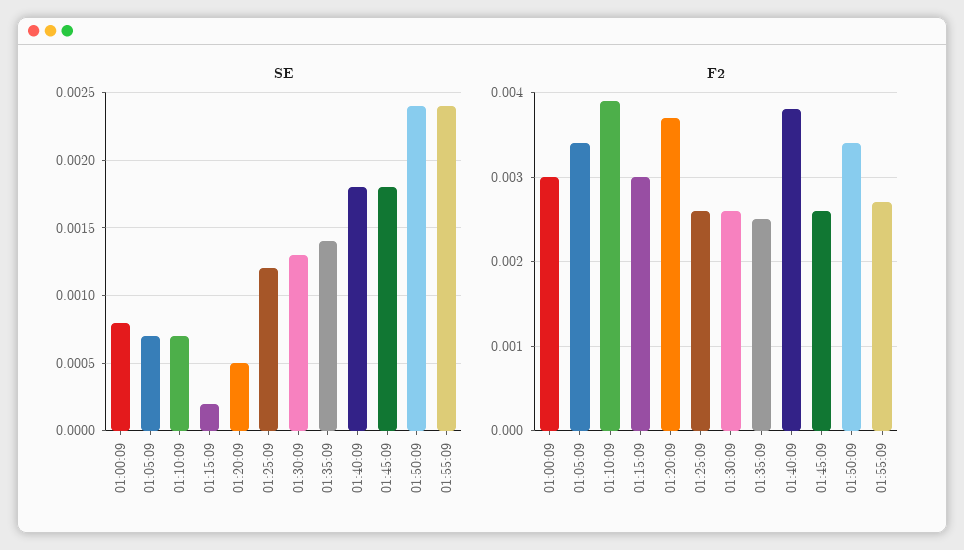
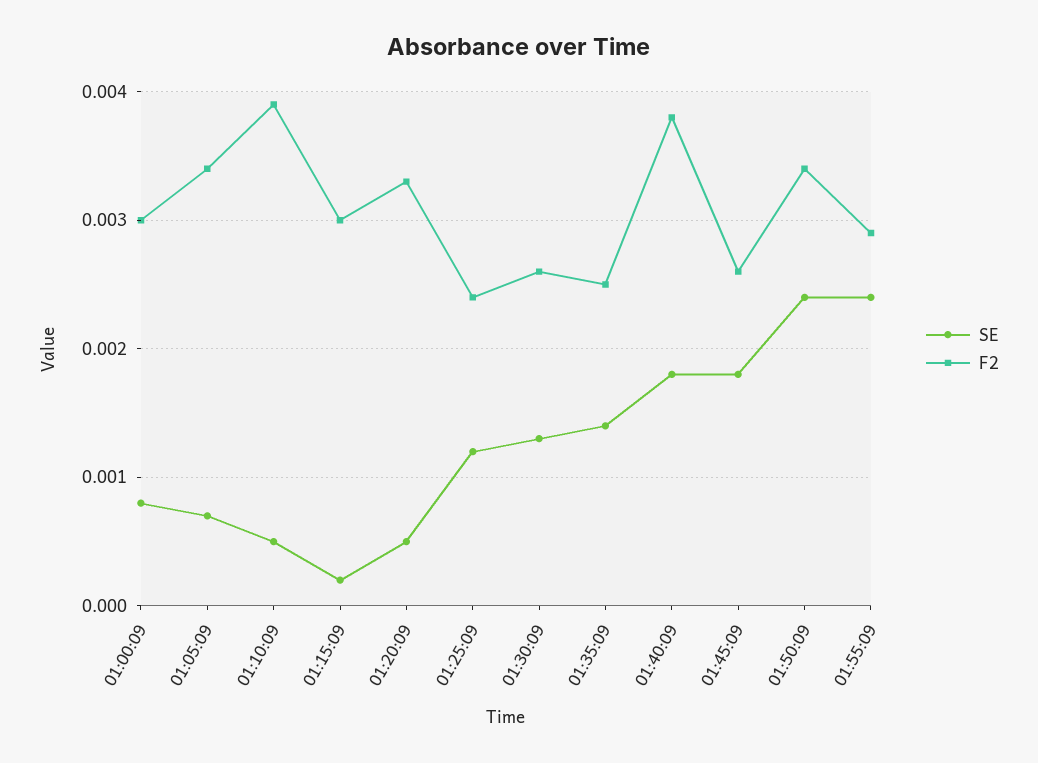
  {
    "SE": {
      "01:00:09": 0.0008,
      "01:05:09": 0.0007,
-     "01:10:09": 0.0007,
+     "01:10:09": 0.0005,
      "01:15:09": 0.0002,
      "01:20:09": 0.0005,
      "01:25:09": 0.0012,
      "01:30:09": 0.0013,
      "01:35:09": 0.0014,
      "01:40:09": 0.0018,
      "01:45:09": 0.0018,
      "01:50:09": 0.0024,
      "01:55:09": 0.0024
    },
    "F2": {
      "01:00:09": 0.003,
      "01:05:09": 0.0034,
      "01:10:09": 0.0039,
      "01:15:09": 0.003,
-     "01:20:09": 0.0037,
+     "01:20:09": 0.0033,
-     "01:25:09": 0.0026,
+     "01:25:09": 0.0024,
      "01:30:09": 0.0026,
      "01:35:09": 0.0025,
      "01:40:09": 0.0038,
      "01:45:09": 0.0026,
      "01:50:09": 0.0034,
-     "01:55:09": 0.0027
+     "01:55:09": 0.0029
    }
  }

